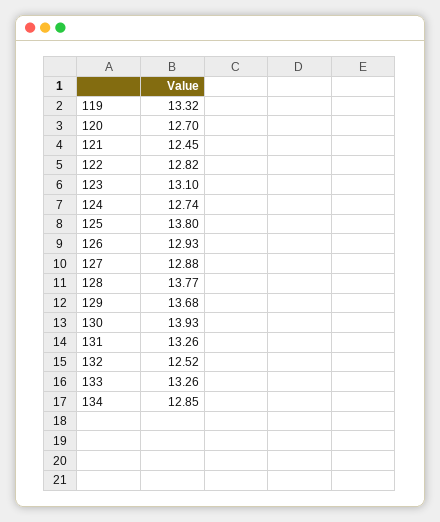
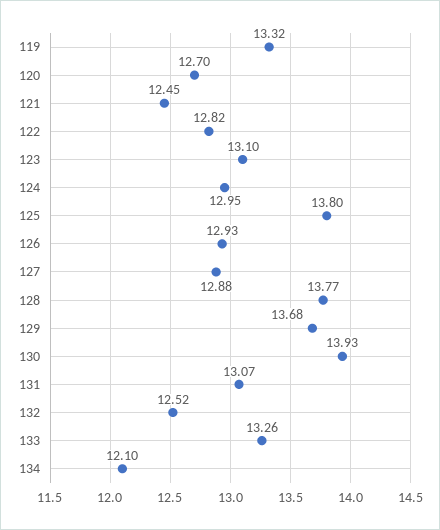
  {
    "119": 13.32,
    "120": 12.7,
    "121": 12.45,
    "122": 12.82,
    "123": 13.1,
-   "124": 12.74,
+   "124": 12.95,
    "125": 13.8,
    "126": 12.93,
    "127": 12.88,
    "128": 13.77,
    "129": 13.68,
    "130": 13.93,
-   "131": 13.26,
+   "131": 13.07,
    "132": 12.52,
    "133": 13.26,
-   "134": 12.85
+   "134": 12.1
  }

